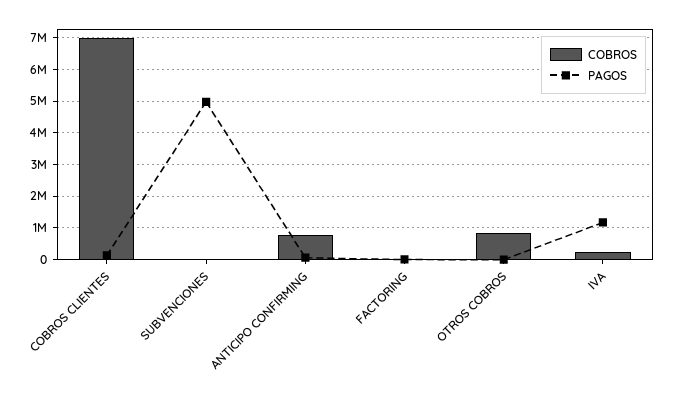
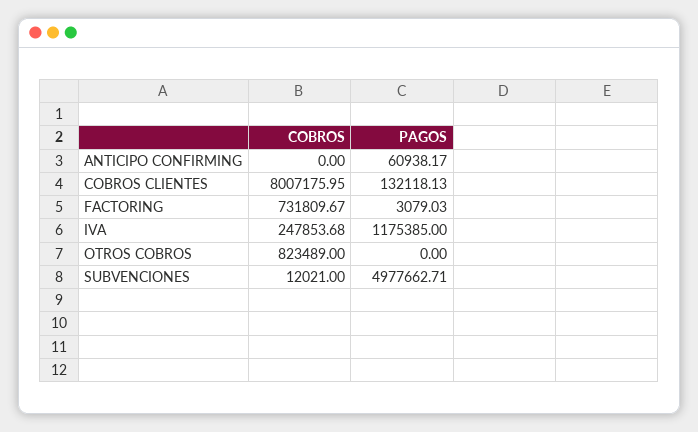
  {
    "COBROS": {
-     "COBROS CLIENTES": 7000000,
+     "COBROS CLIENTES": 8007175.95,
      "SUBVENCIONES": 12021,
-     "ANTICIPO CONFIRMING": 800000,
+     "ANTICIPO CONFIRMING": 0,
-     "FACTORING": 0,
+     "FACTORING": 731809.67,
      "OTROS COBROS": 823489,
      "IVA": 247853.68
    },
    "PAGOS": {
      "COBROS CLIENTES": 132118.13,
      "SUBVENCIONES": 4977662.71,
      "ANTICIPO CONFIRMING": 60938.17,
      "FACTORING": 3079.03,
      "OTROS COBROS": 0,
      "IVA": 1175385
    }
  }

